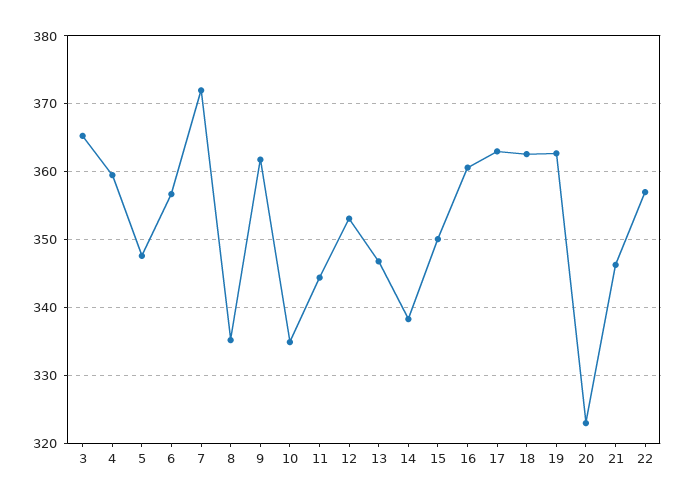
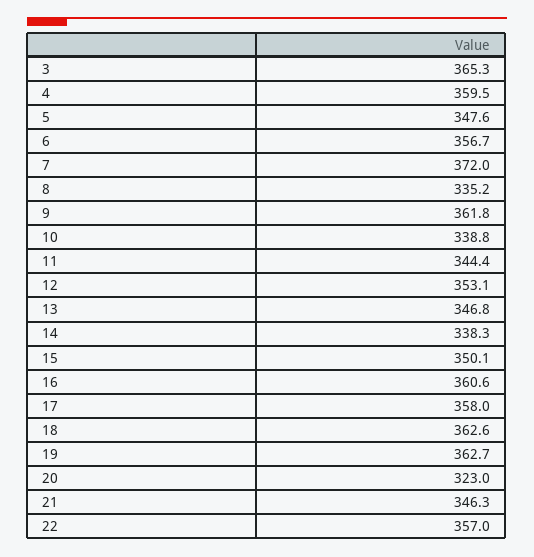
  {
    "3": 365.3,
    "4": 359.5,
    "5": 347.6,
    "6": 356.7,
    "7": 372,
    "8": 335.2,
    "9": 361.8,
-   "10": 335,
+   "10": 338.8,
    "11": 344.4,
    "12": 353.1,
    "13": 346.8,
    "14": 338.3,
    "15": 350.1,
    "16": 360.6,
-   "17": 363,
+   "17": 358,
    "18": 362.6,
    "19": 362.7,
    "20": 323,
    "21": 346.3,
    "22": 357
  }

